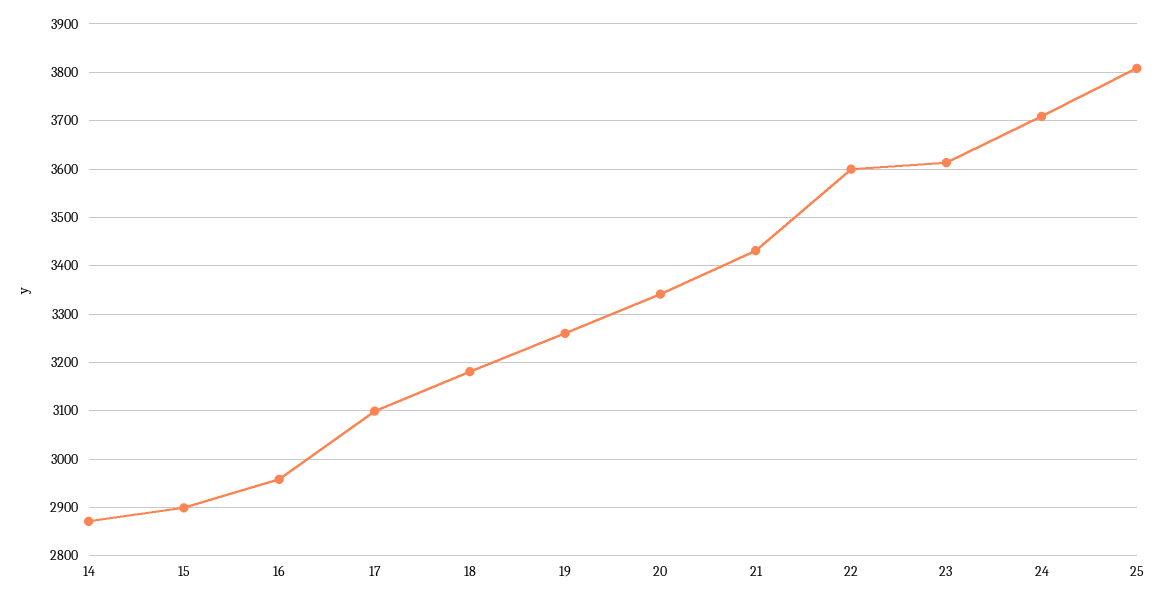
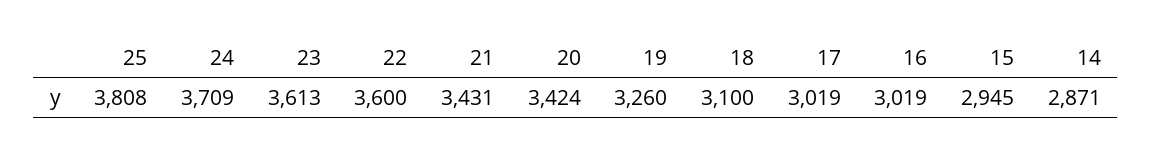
  {
    "14": 2871,
-   "15": 2900,
+   "15": 2945,
-   "16": 2960,
+   "16": 3019,
-   "17": 3100,
+   "17": 3019,
-   "18": 3180,
+   "18": 3100,
    "19": 3260,
-   "20": 3340,
+   "20": 3424,
    "21": 3431,
    "22": 3600,
    "23": 3613,
    "24": 3709,
    "25": 3808
  }

